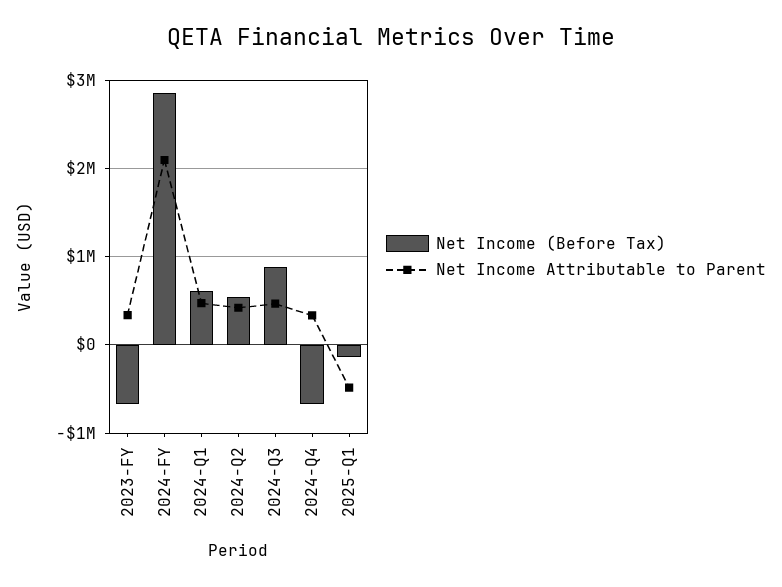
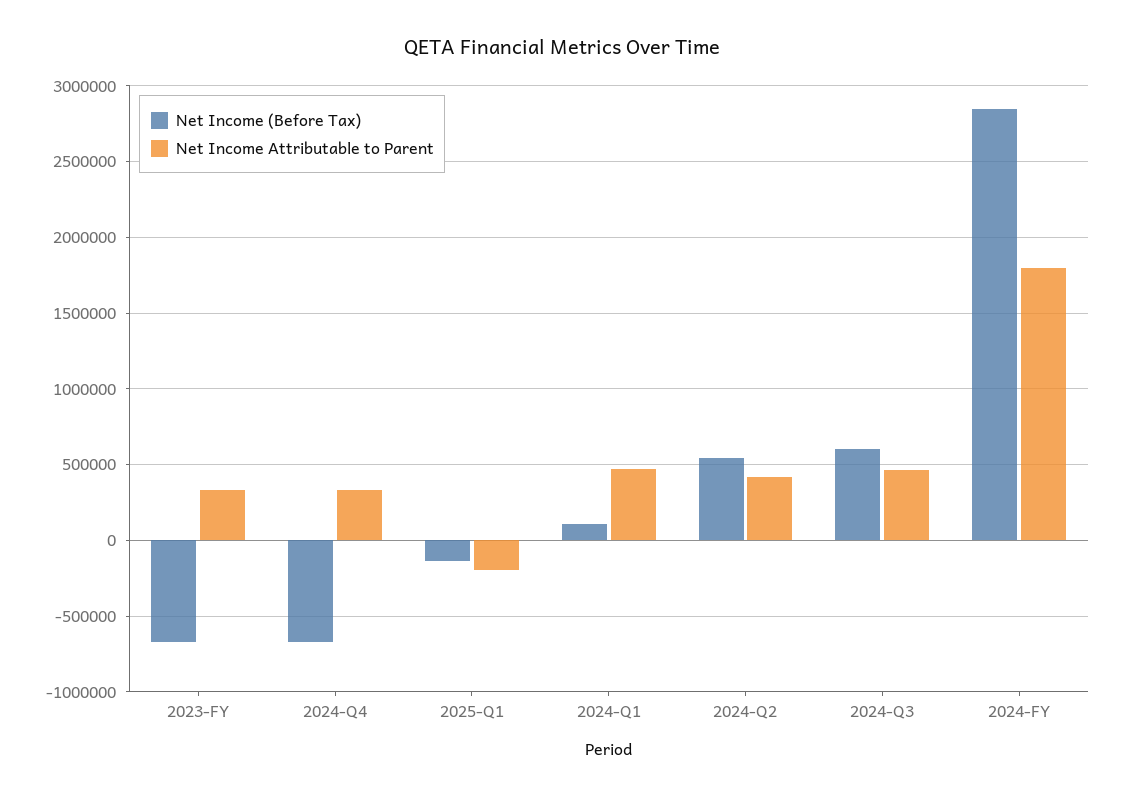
  {
    "Net Income (Before Tax)": {
      "2023-FY": -650000,
      "2024-FY": 2850000,
-     "2024-Q1": 600000,
+     "2024-Q1": 100000,
      "2024-Q2": 550000,
-     "2024-Q3": 900000,
+     "2024-Q3": 600000,
      "2024-Q4": -650000,
      "2025-Q1": -150000
    },
    "Net Income Attributable to Parent": {
      "2023-FY": 350000,
-     "2024-FY": 2100000,
+     "2024-FY": 1800000,
      "2024-Q1": 450000,
      "2024-Q2": 400000,
      "2024-Q3": 450000,
      "2024-Q4": 350000,
-     "2025-Q1": -500000
+     "2025-Q1": -200000
    }
  }

